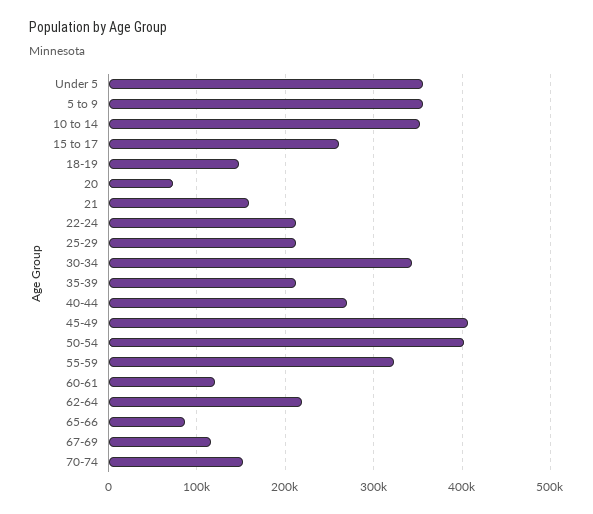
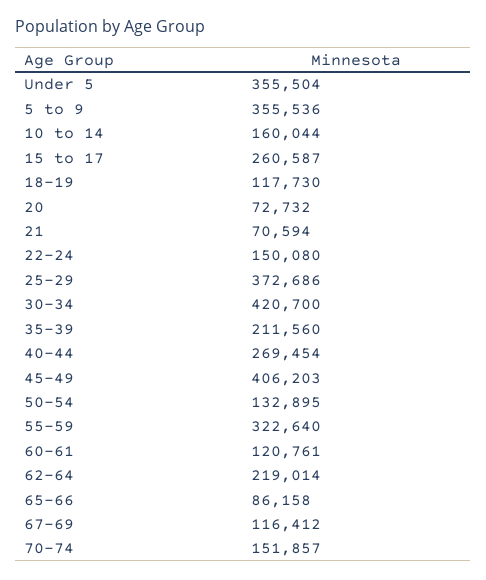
  {
    "Under 5": 355504,
    "5 to 9": 355536,
-   "10 to 14": 350000,
+   "10 to 14": 160044,
    "15 to 17": 260587,
-   "18-19": 150000,
+   "18-19": 117730,
    "20": 72732,
-   "21": 160000,
+   "21": 70594,
-   "22-24": 210000,
+   "22-24": 150080,
-   "25-29": 210000,
+   "25-29": 372686,
-   "30-34": 340000,
+   "30-34": 420700,
    "35-39": 211560,
    "40-44": 269454,
    "45-49": 406203,
-   "50-54": 400000,
+   "50-54": 132895,
    "55-59": 322640,
    "60-61": 120761,
    "62-64": 219014,
    "65-66": 86158,
    "67-69": 116412,
    "70-74": 151857
  }

